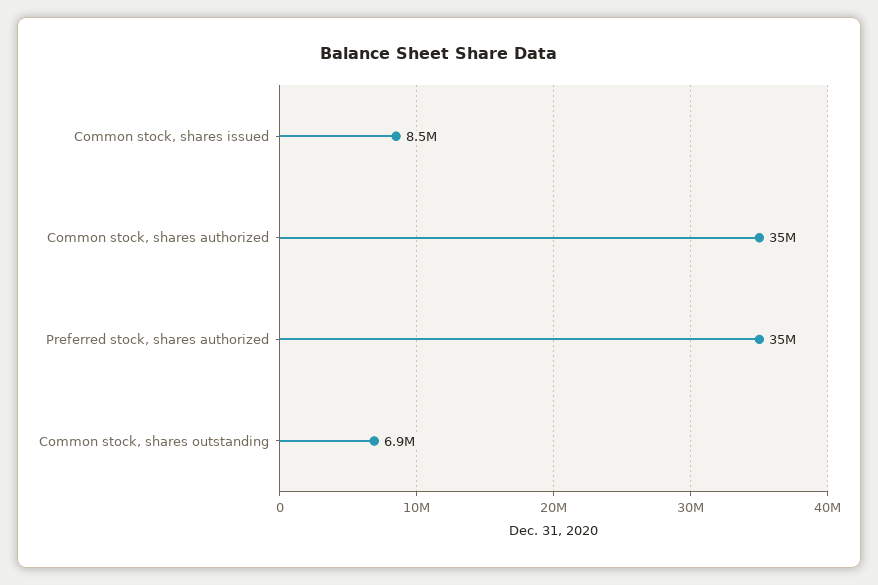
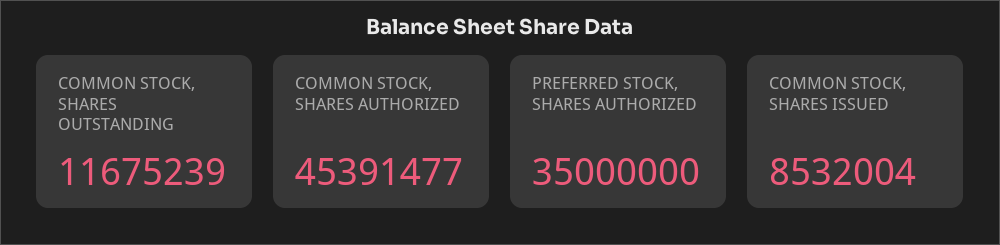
  {
    "Common stock, shares issued": 8532004,
-   "Common stock, shares authorized": 35000000,
+   "Common stock, shares authorized": 45391477,
    "Preferred stock, shares authorized": 35000000,
-   "Common stock, shares outstanding": 6900000
+   "Common stock, shares outstanding": 11675239
  }

